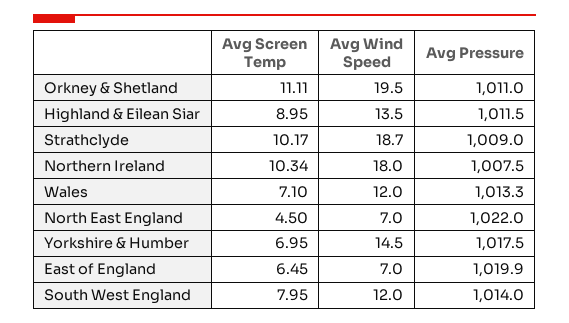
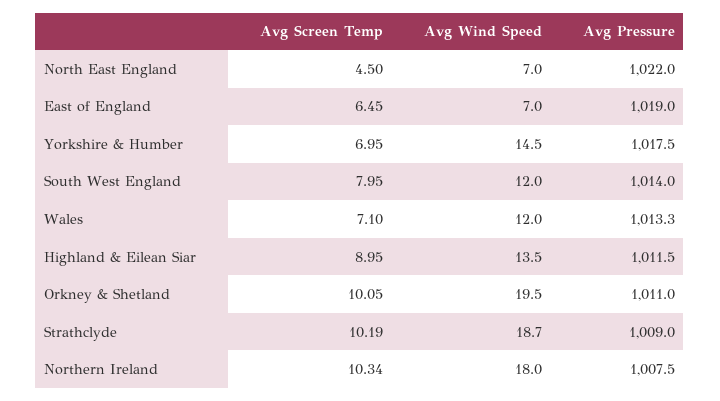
  {
    "Avg Screen Temp": {
-     "Orkney & Shetland": 11.11,
+     "Orkney & Shetland": 10.05,
      "Highland & Eilean Siar": 8.95,
-     "Strathclyde": 10.17,
+     "Strathclyde": 10.19,
      "Northern Ireland": 10.34,
      "Wales": 7.1,
      "North East England": 4.5,
      "Yorkshire & Humber": 6.95,
      "East of England": 6.45,
      "South West England": 7.95
    },
    "Avg Wind Speed": {
      "Orkney & Shetland": 19.5,
      "Highland & Eilean Siar": 13.5,
      "Strathclyde": 18.7,
      "Northern Ireland": 18,
      "Wales": 12,
      "North East England": 7,
      "Yorkshire & Humber": 14.5,
      "East of England": 7,
      "South West England": 12
    },
    "Avg Pressure": {
      "Orkney & Shetland": 1011,
      "Highland & Eilean Siar": 1011.5,
      "Strathclyde": 1009,
      "Northern Ireland": 1007.5,
      "Wales": 1013.3,
      "North East England": 1022,
      "Yorkshire & Humber": 1017.5,
-     "East of England": 1019.9,
+     "East of England": 1019,
      "South West England": 1014
    }
  }

